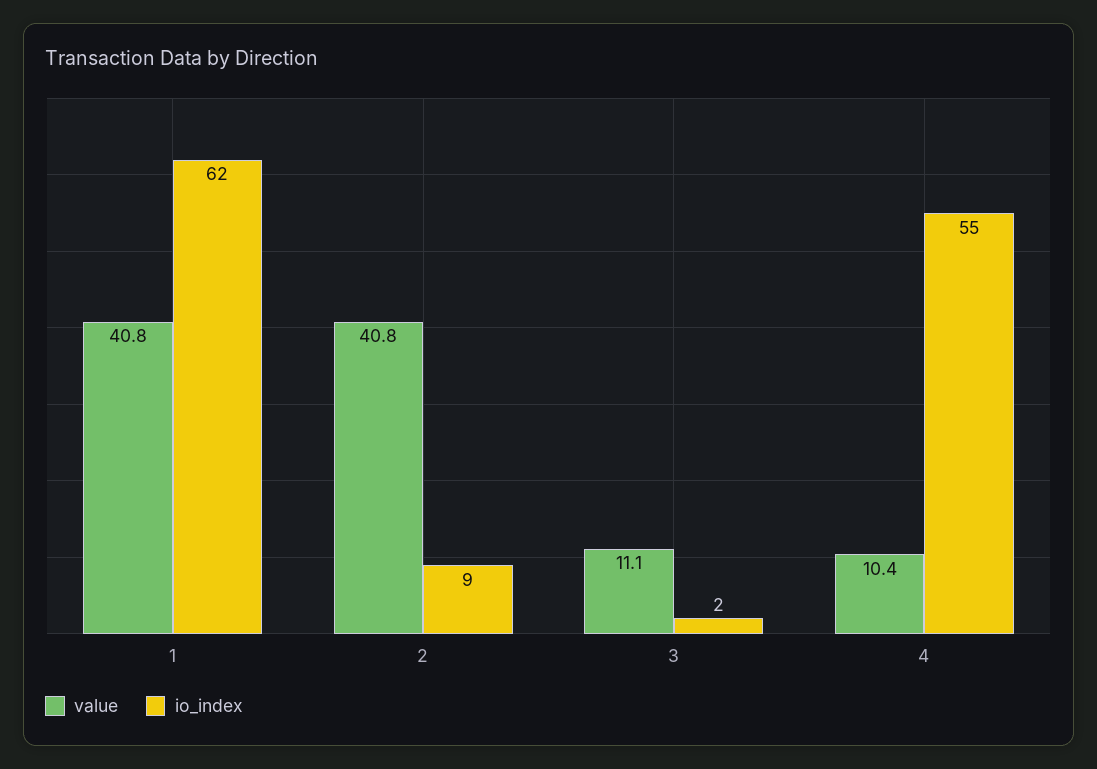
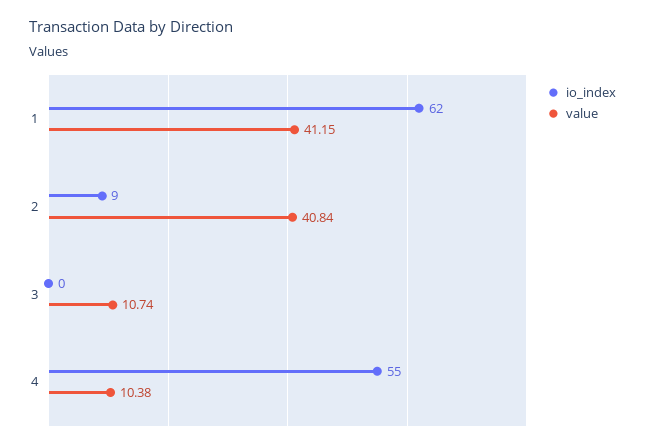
  {
    "value": {
-     "1": 40.8,
+     "1": 41.15,
      "2": 40.84,
-     "3": 11.1,
+     "3": 10.74,
      "4": 10.38
    },
    "io_index": {
      "1": 62,
      "2": 9,
-     "3": 2,
+     "3": 0,
      "4": 55
    }
  }

